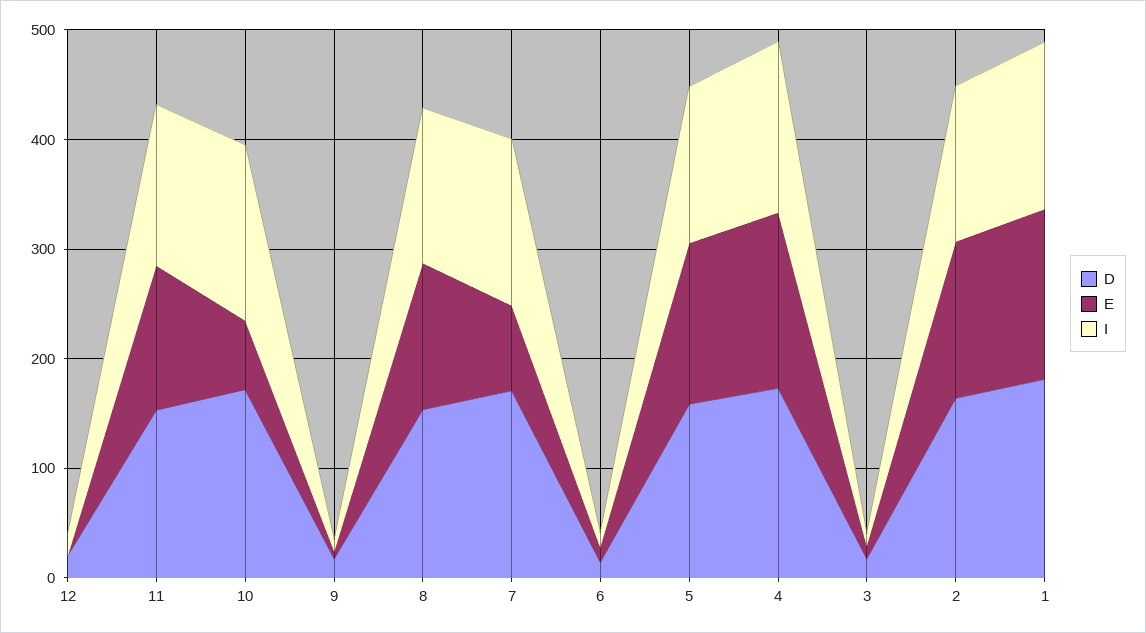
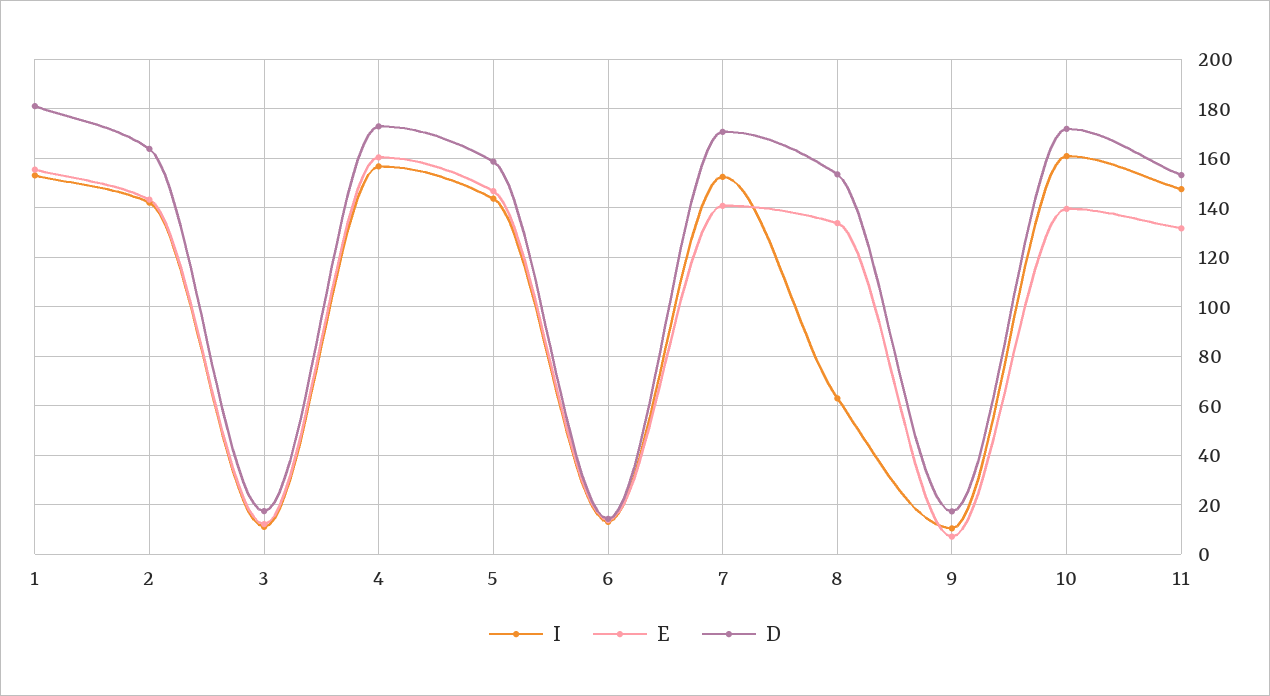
  {
    "D": {
-     "12": 20,
      "11": 152.5,
      "10": 172.5,
      "9": 17.5,
      "8": 152.5,
      "7": 170,
      "6": 15,
      "5": 157.5,
      "4": 172.5,
      "3": 17.5,
      "2": 162.5,
      "1": 180
    },
    "E": {
-     "12": 0,
      "11": 132.5,
-     "10": 60,
+     "10": 140,
      "9": 7.5,
      "8": 132.5,
-     "7": 80,
+     "7": 140,
      "6": 12.5,
      "5": 147.5,
      "4": 160,
      "3": 12.5,
      "2": 142.5,
      "1": 155
    },
    "I": {
-     "12": 20,
      "11": 147.5,
      "10": 160,
      "9": 10,
-     "8": 140,
+     "8": 62.5,
      "7": 152.5,
      "6": 12.5,
      "5": 142.5,
      "4": 157.5,
      "3": 10,
      "2": 142.5,
      "1": 152.5
    }
  }

